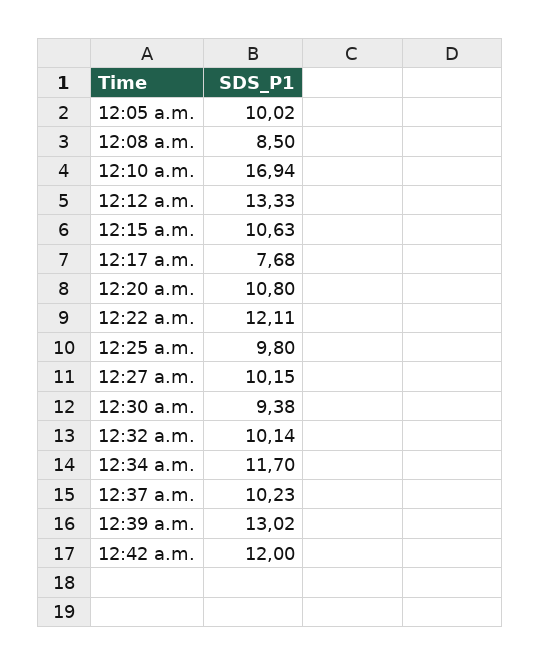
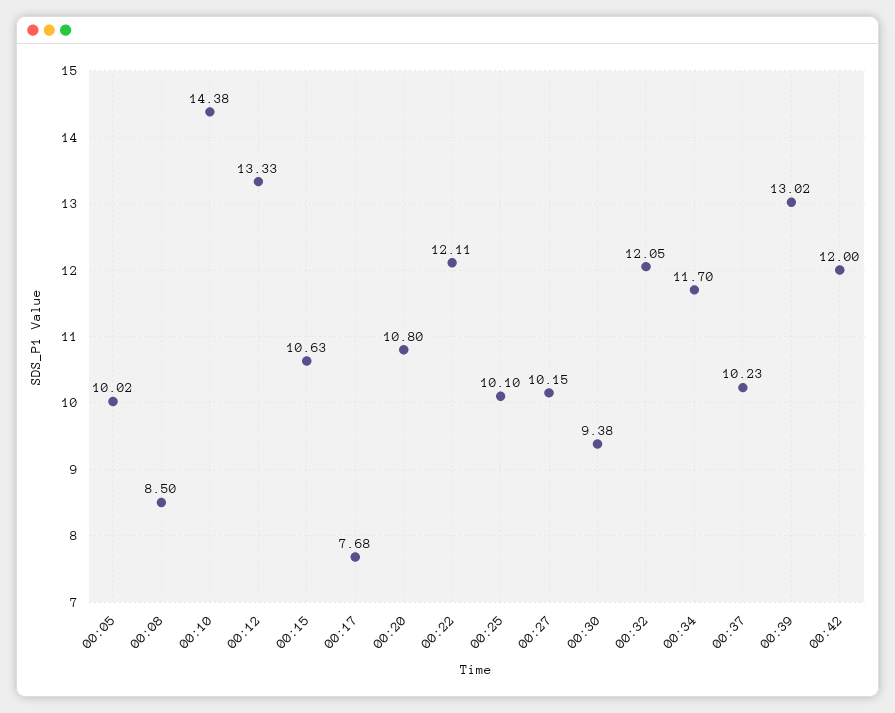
  {
    "12:05 a.m.": 10.02,
    "12:08 a.m.": 8.5,
-   "12:10 a.m.": 16.94,
+   "12:10 a.m.": 14.38,
    "12:12 a.m.": 13.33,
    "12:15 a.m.": 10.63,
    "12:17 a.m.": 7.68,
    "12:20 a.m.": 10.8,
    "12:22 a.m.": 12.11,
-   "12:25 a.m.": 9.8,
+   "12:25 a.m.": 10.1,
    "12:27 a.m.": 10.15,
    "12:30 a.m.": 9.38,
-   "12:32 a.m.": 10.14,
+   "12:32 a.m.": 12.05,
    "12:34 a.m.": 11.7,
    "12:37 a.m.": 10.23,
    "12:39 a.m.": 13.02,
    "12:42 a.m.": 12
  }

